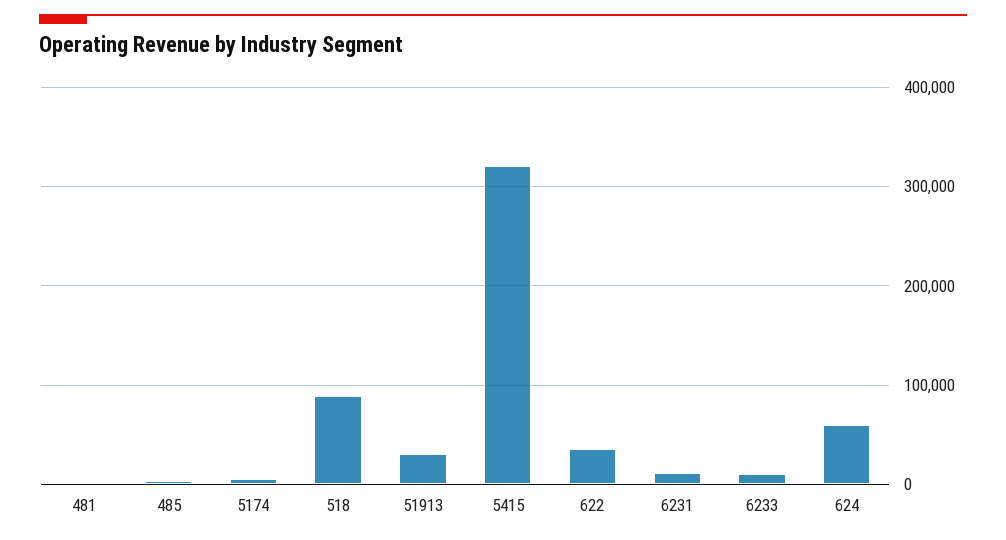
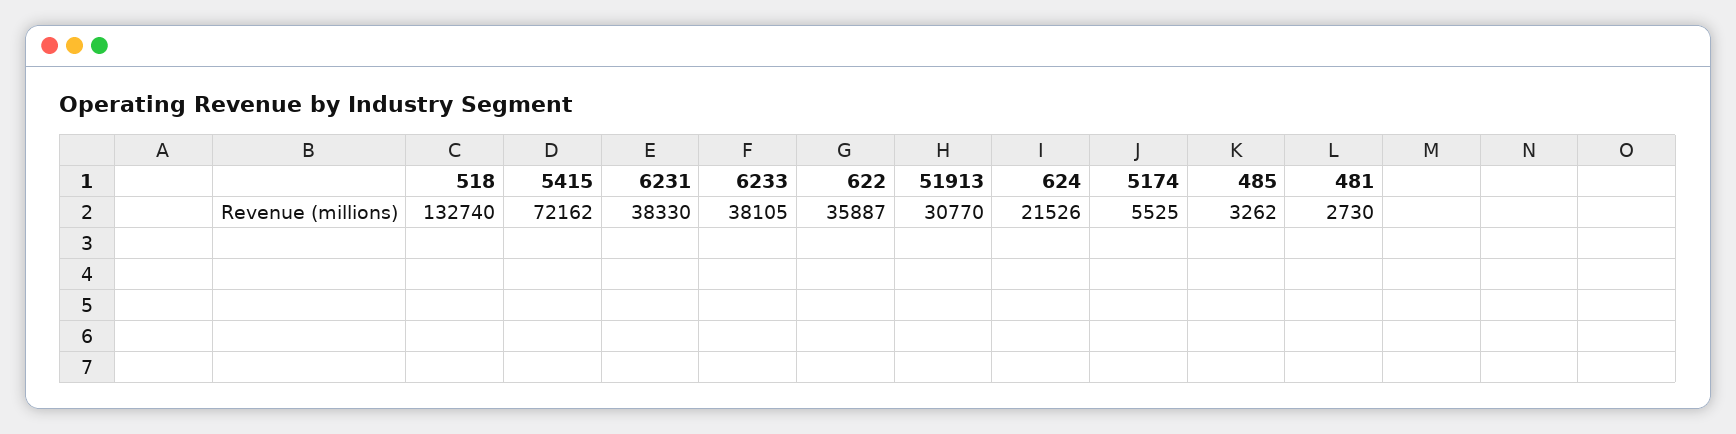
  {
    "481": 2730,
    "485": 3262,
    "5174": 5525,
-   "518": 90000,
+   "518": 132740,
    "51913": 30770,
-   "5415": 320000,
+   "5415": 72162,
    "622": 35887,
-   "6231": 10000,
+   "6231": 38330,
-   "6233": 10000,
+   "6233": 38105,
-   "624": 60000
+   "624": 21526
  }

